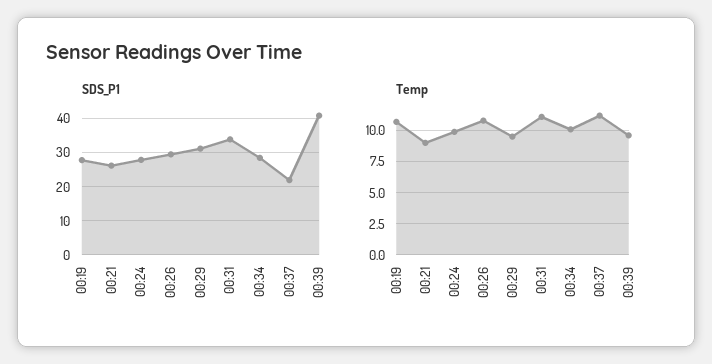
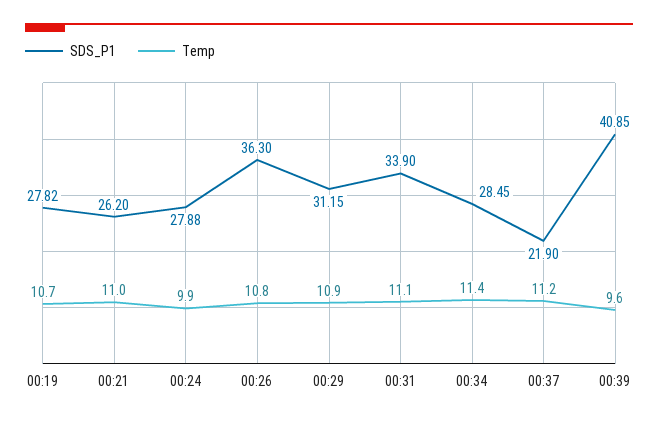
  {
    "SDS_P1": {
      "00:19": 27.82,
      "00:21": 26.2,
      "00:24": 27.88,
-     "00:26": 30,
+     "00:26": 36.3,
      "00:29": 31.15,
      "00:31": 33.9,
      "00:34": 28.45,
      "00:37": 21.9,
      "00:39": 40.85
    },
    "Temp": {
      "00:19": 10.7,
-     "00:21": 9,
+     "00:21": 11,
      "00:24": 9.9,
      "00:26": 10.8,
-     "00:29": 9.5,
+     "00:29": 10.9,
      "00:31": 11.1,
-     "00:34": 10,
+     "00:34": 11.4,
      "00:37": 11.2,
      "00:39": 9.6
    }
  }

